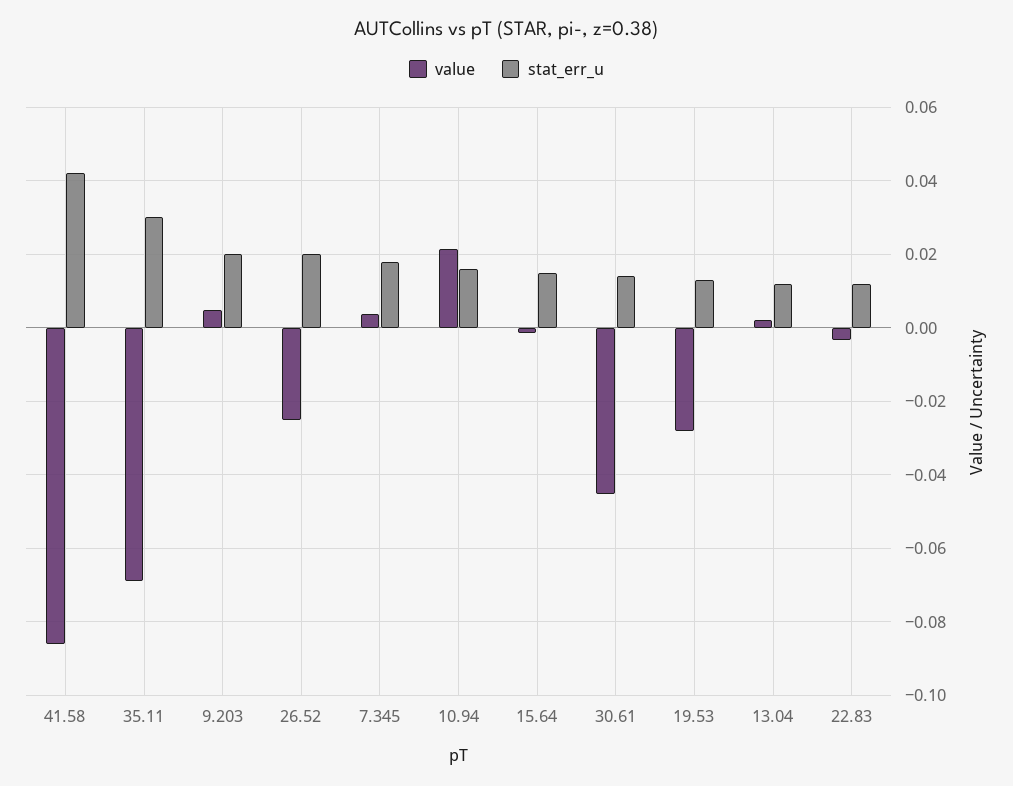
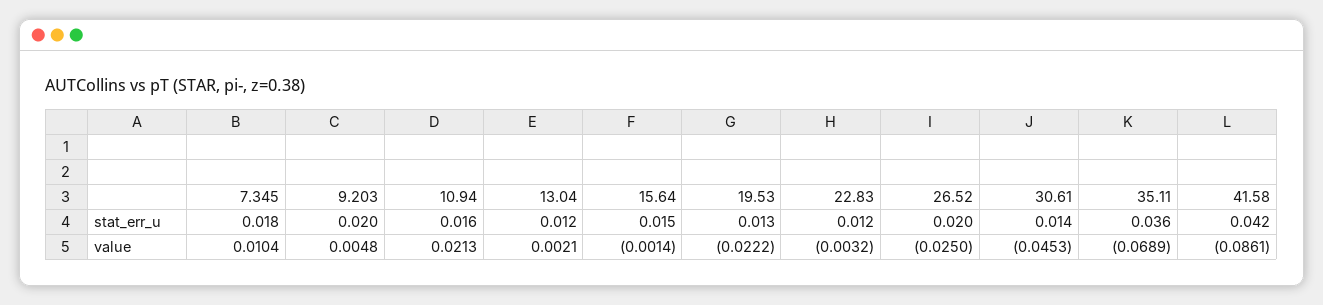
  {
    "value": {
      "41.58": -0.0861,
      "35.11": -0.0689,
      "9.203": 0.0048,
      "26.52": -0.025,
-     "7.345": 0.004,
+     "7.345": 0.0104,
      "10.94": 0.0213,
      "15.64": -0.0014,
      "30.61": -0.0453,
-     "19.53": -0.028,
+     "19.53": -0.0222,
      "13.04": 0.0021,
      "22.83": -0.0032
    },
    "stat_err_u": {
      "41.58": 0.042,
-     "35.11": 0.03,
+     "35.11": 0.036,
      "9.203": 0.02,
      "26.52": 0.02,
      "7.345": 0.018,
      "10.94": 0.016,
      "15.64": 0.015,
      "30.61": 0.014,
      "19.53": 0.013,
      "13.04": 0.012,
      "22.83": 0.012
    }
  }

